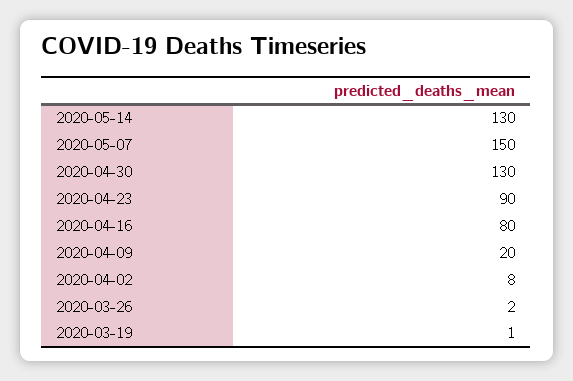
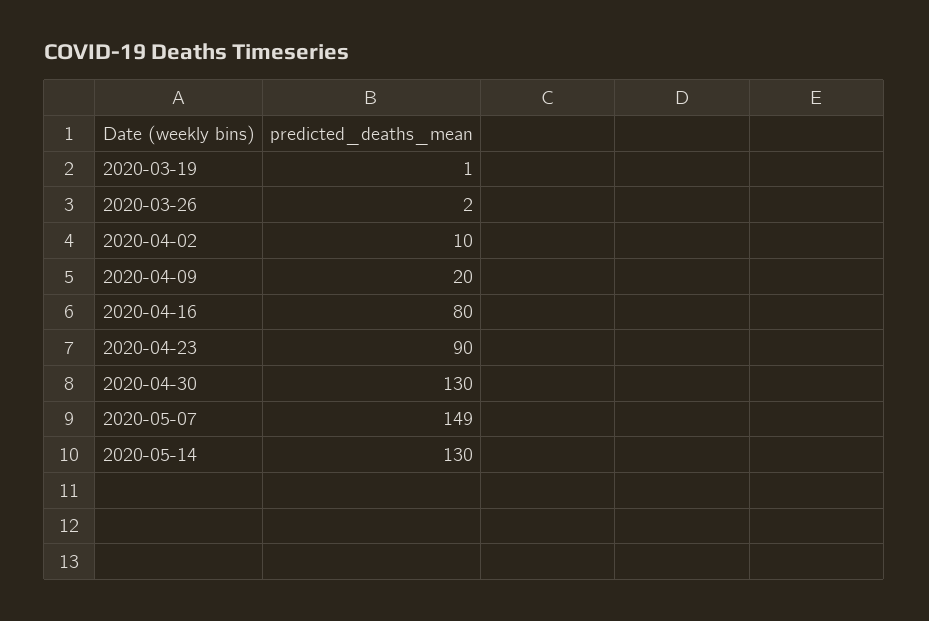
  {
    "2020-05-14": 130,
-   "2020-05-07": 150,
+   "2020-05-07": 149,
    "2020-04-30": 130,
    "2020-04-23": 90,
    "2020-04-16": 80,
    "2020-04-09": 20,
-   "2020-04-02": 8,
+   "2020-04-02": 10,
    "2020-03-26": 2,
    "2020-03-19": 1
  }

